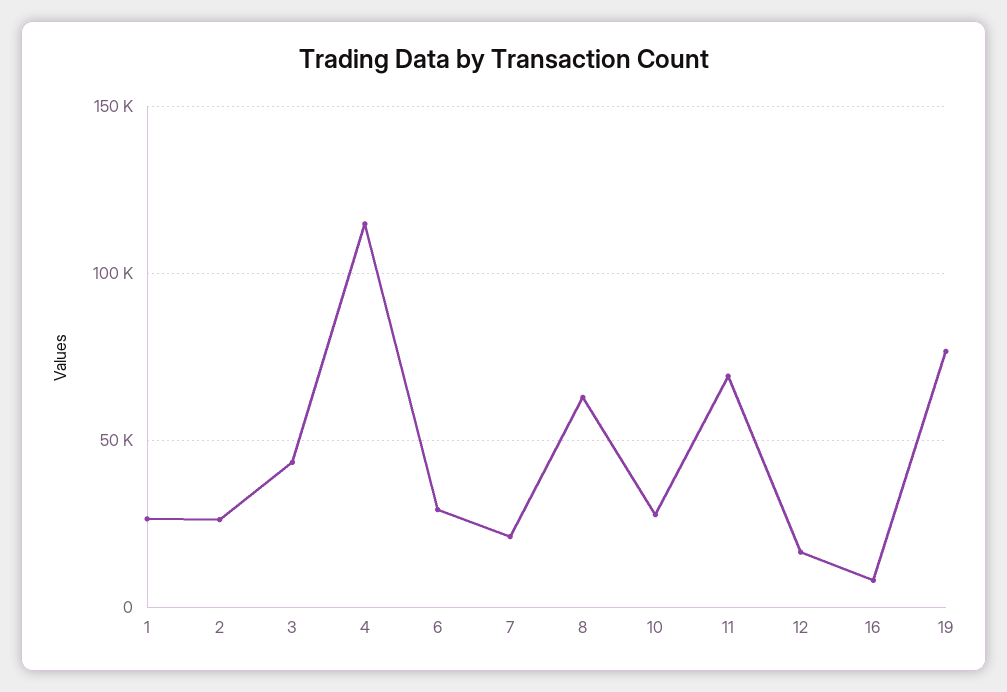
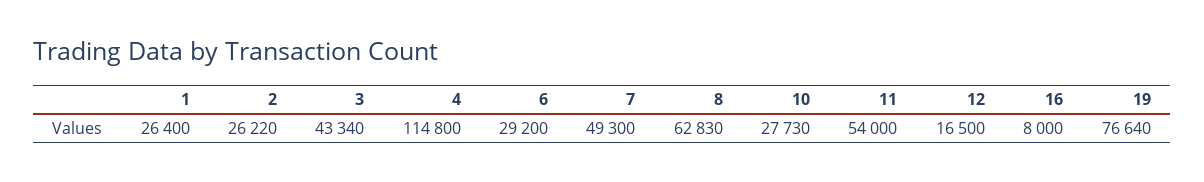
  {
    "1": 26400,
    "2": 26220,
    "3": 43340,
    "4": 114800,
    "6": 29200,
-   "7": 20000,
+   "7": 49300,
    "8": 62830,
    "10": 27730,
-   "11": 70000,
+   "11": 54000,
    "12": 16500,
    "16": 8000,
    "19": 76640
  }

